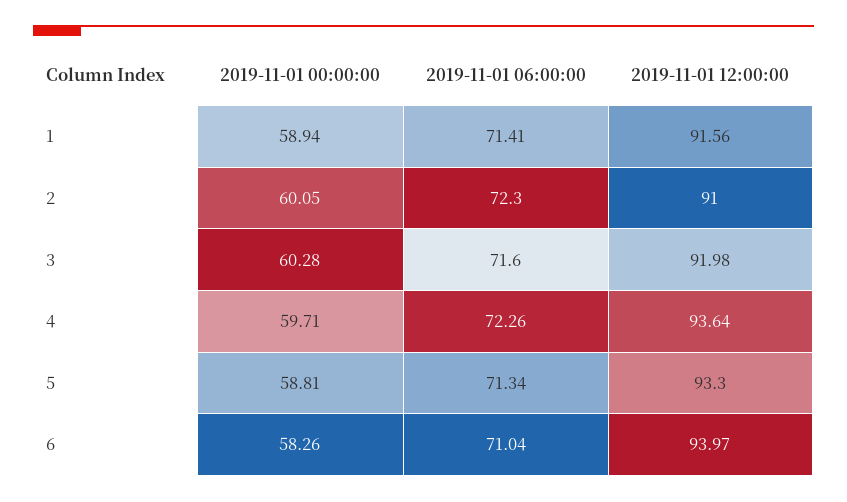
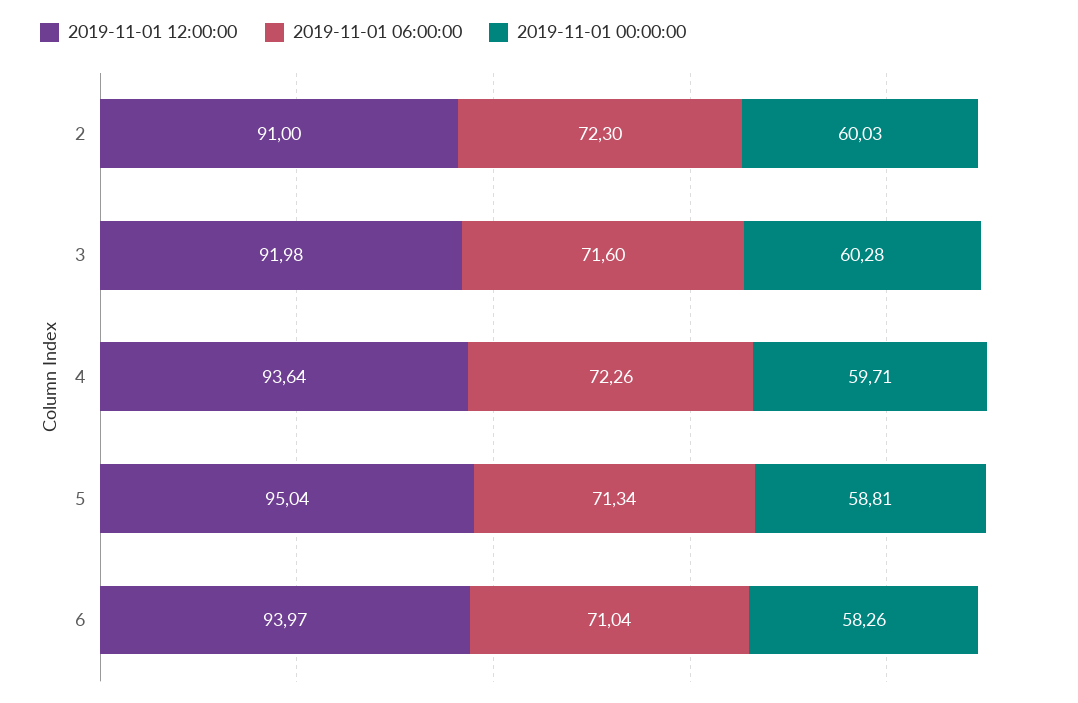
  {
    "2019-11-01 00:00:00": {
-     "1": 58.94,
-     "2": 60.05,
+     "2": 60.03,
      "3": 60.28,
      "4": 59.71,
      "5": 58.81,
      "6": 58.26
    },
    "2019-11-01 06:00:00": {
-     "1": 71.41,
      "2": 72.3,
      "3": 71.6,
      "4": 72.26,
      "5": 71.34,
      "6": 71.04
    },
    "2019-11-01 12:00:00": {
-     "1": 91.56,
      "2": 91,
      "3": 91.98,
      "4": 93.64,
-     "5": 93.3,
+     "5": 95.04,
      "6": 93.97
    }
  }

